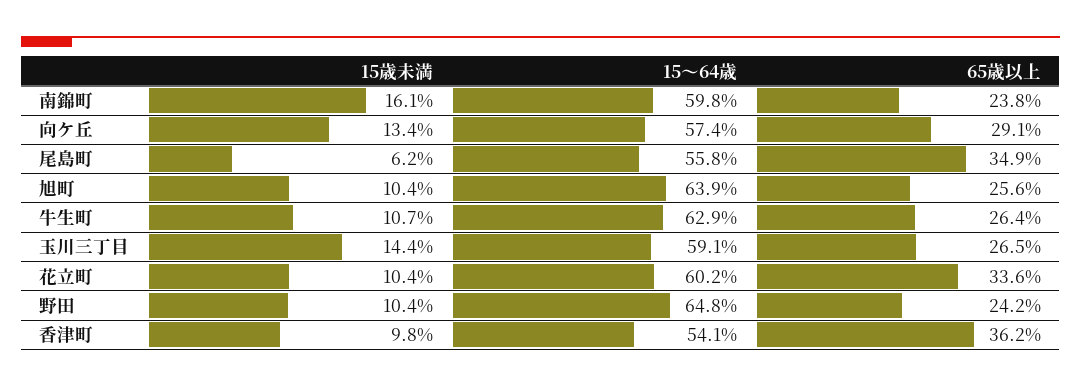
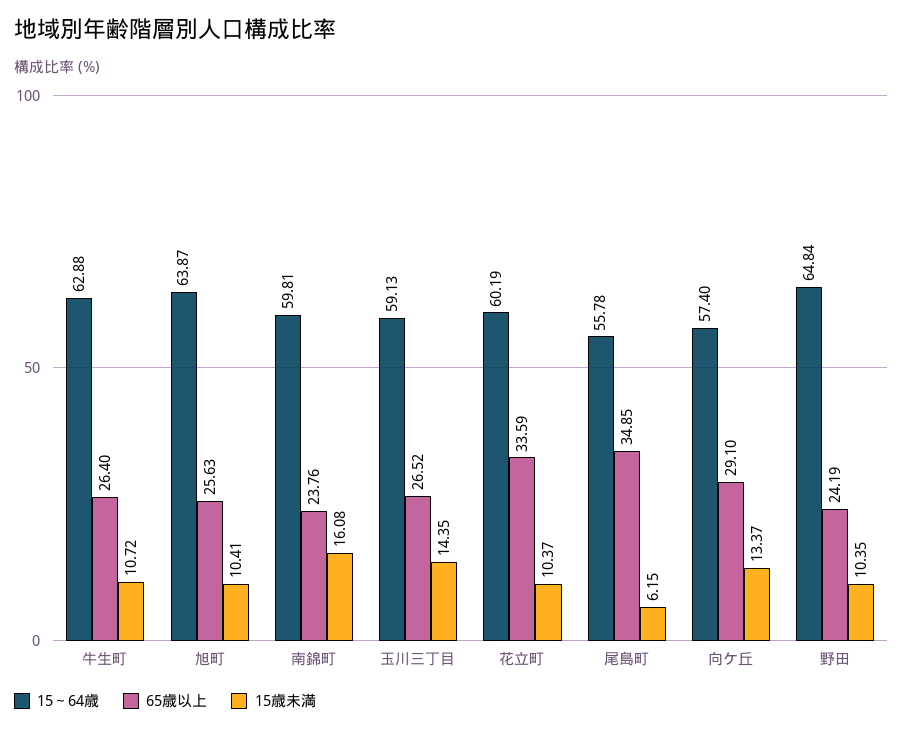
  {
    "15歳未満": {
      "南錦町": 16.08,
      "向ケ丘": 13.37,
      "尾島町": 6.15,
      "旭町": 10.41,
      "牛生町": 10.72,
      "玉川三丁目": 14.35,
      "花立町": 10.37,
-     "野田": 10.35,
+     "野田": 10.35
-     "香津町": 9.8
    },
    "15～64歳": {
      "南錦町": 59.81,
      "向ケ丘": 57.4,
      "尾島町": 55.78,
      "旭町": 63.87,
      "牛生町": 62.88,
      "玉川三丁目": 59.13,
      "花立町": 60.19,
-     "野田": 64.84,
+     "野田": 64.84
-     "香津町": 54.1
    },
    "65歳以上": {
      "南錦町": 23.76,
      "向ケ丘": 29.1,
      "尾島町": 34.85,
      "旭町": 25.63,
      "牛生町": 26.4,
      "玉川三丁目": 26.52,
      "花立町": 33.59,
-     "野田": 24.19,
+     "野田": 24.19
-     "香津町": 36.2
    }
  }

